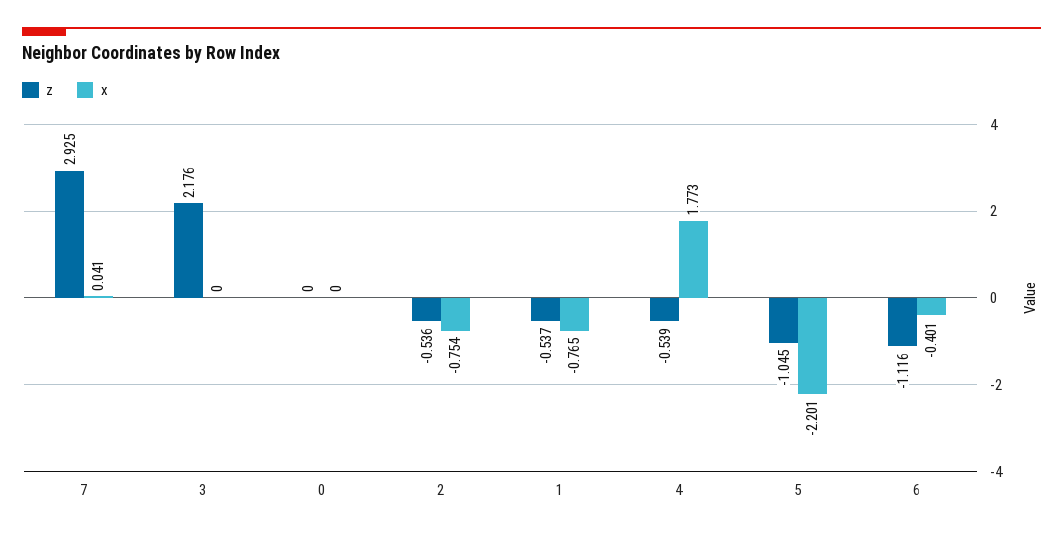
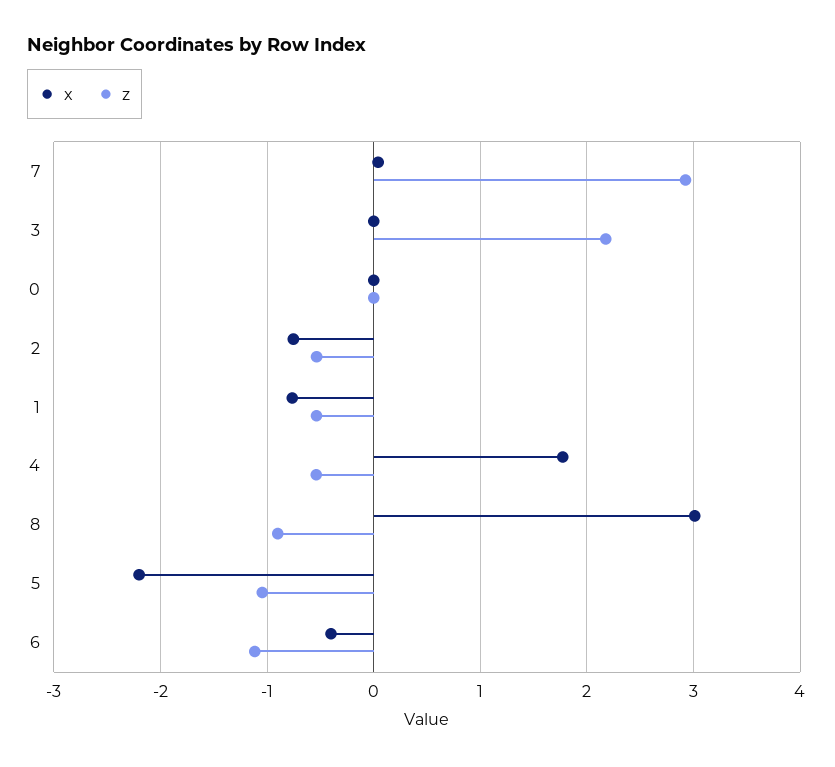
  {
    "z": {
      "7": 2.925,
      "3": 2.176,
      "0": 0,
      "2": -0.536,
      "1": -0.537,
      "4": -0.539,
      "5": -1.045,
-     "6": -1.116
+     "6": -1.116,
+     "8": -0.9
    },
    "x": {
      "7": 0.041,
      "3": 0,
      "0": 0,
      "2": -0.754,
      "1": -0.765,
      "4": 1.773,
      "5": -2.201,
-     "6": -0.401
+     "6": -0.401,
+     "8": 3
    }
  }

